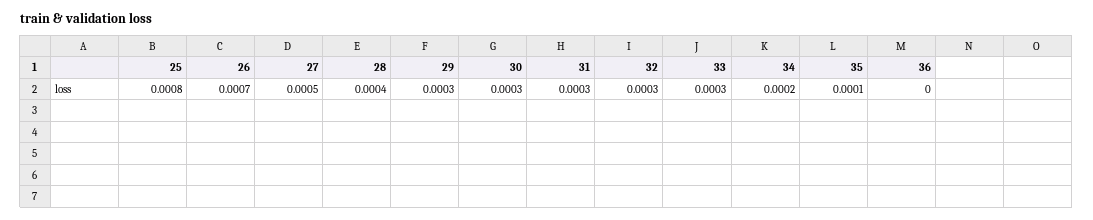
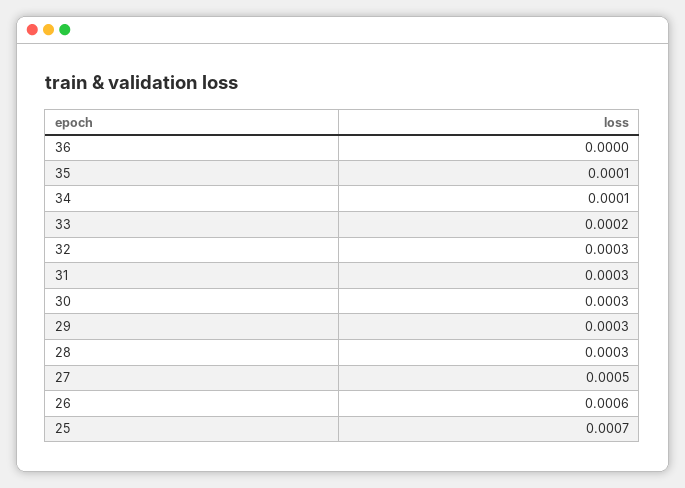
  {
-   "25": 0.0008,
+   "25": 0.0007,
-   "26": 0.0007,
+   "26": 0.0006,
    "27": 0.0005,
-   "28": 0.0004,
+   "28": 0.0003,
    "29": 0.0003,
    "30": 0.0003,
    "31": 0.0003,
    "32": 0.0003,
-   "33": 0.0003,
+   "33": 0.0002,
-   "34": 0.0002,
+   "34": 0.0001,
    "35": 0.0001,
    "36": 0
  }

